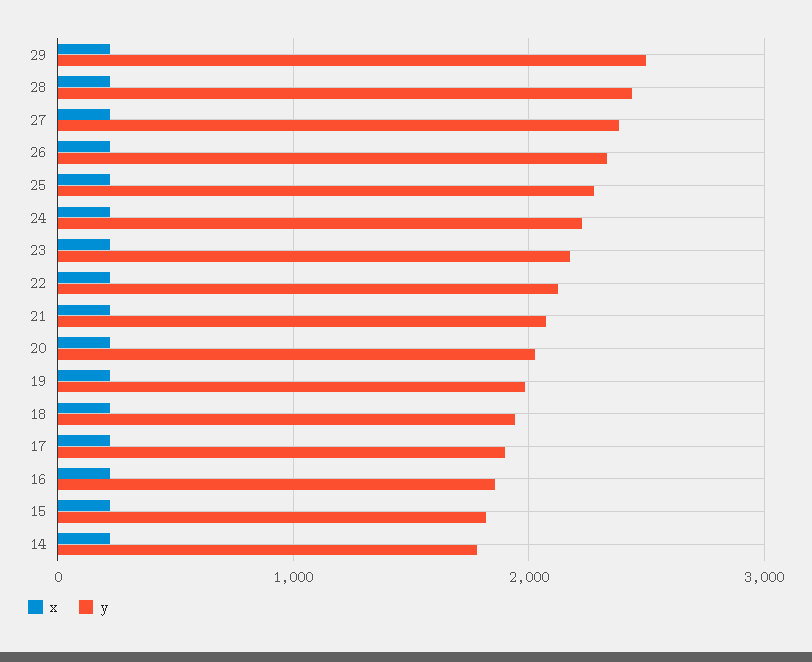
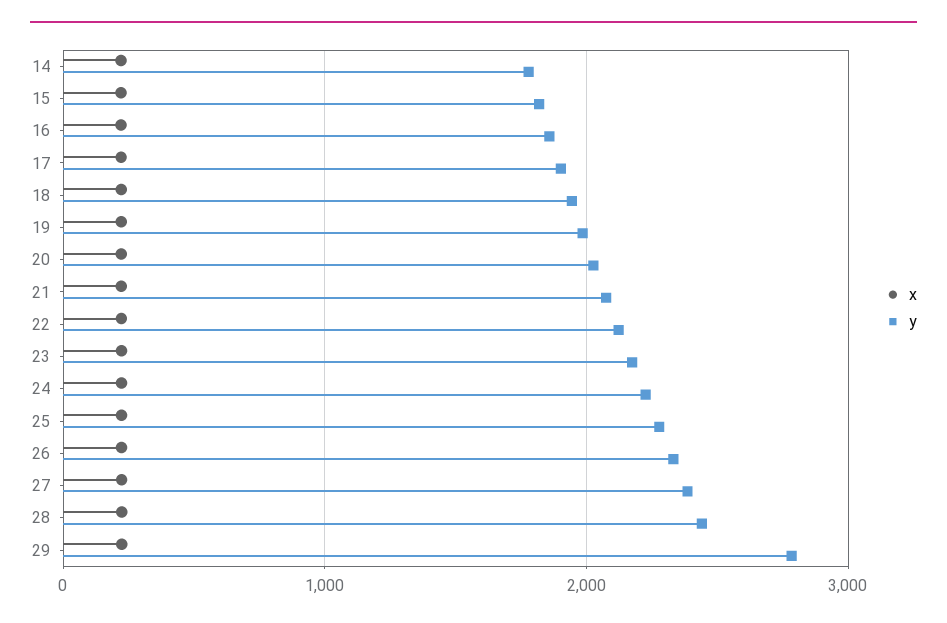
  {
    "x": {
      "29": 200,
      "28": 200,
      "27": 200,
      "26": 200,
      "25": 200,
      "24": 200,
      "23": 200,
      "22": 200,
      "21": 200,
      "20": 200,
      "19": 200,
      "18": 200,
      "17": 200,
      "16": 200,
      "15": 200,
      "14": 200
    },
    "y": {
-     "29": 2500,
+     "29": 2800,
      "28": 2400,
      "27": 2400,
      "26": 2300,
      "25": 2300,
      "24": 2200,
      "23": 2200,
      "22": 2100,
      "21": 2100,
      "20": 2000,
      "19": 2000,
      "18": 1900,
      "17": 1900,
      "16": 1900,
      "15": 1800,
      "14": 1800
    }
  }

